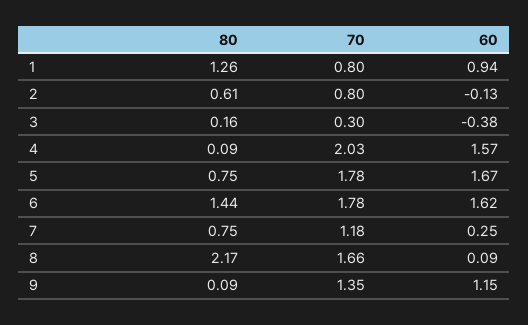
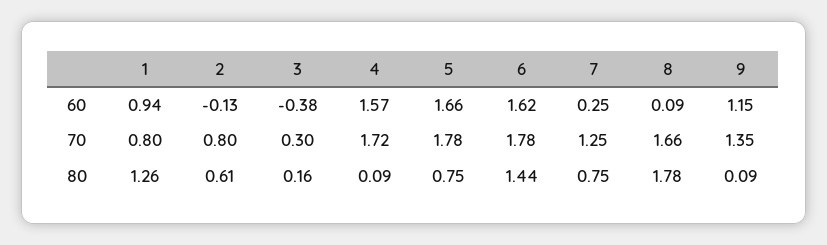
  {
    "80": {
      "1": 1.26,
      "2": 0.61,
      "3": 0.16,
      "4": 0.09,
      "5": 0.75,
      "6": 1.44,
      "7": 0.75,
-     "8": 2.17,
+     "8": 1.78,
      "9": 0.09
    },
    "70": {
      "1": 0.8,
      "2": 0.8,
      "3": 0.3,
-     "4": 2.03,
+     "4": 1.72,
      "5": 1.78,
      "6": 1.78,
-     "7": 1.18,
+     "7": 1.25,
      "8": 1.66,
      "9": 1.35
    },
    "60": {
      "1": 0.94,
      "2": -0.13,
      "3": -0.38,
      "4": 1.57,
-     "5": 1.67,
+     "5": 1.66,
      "6": 1.62,
      "7": 0.25,
      "8": 0.09,
      "9": 1.15
    }
  }

